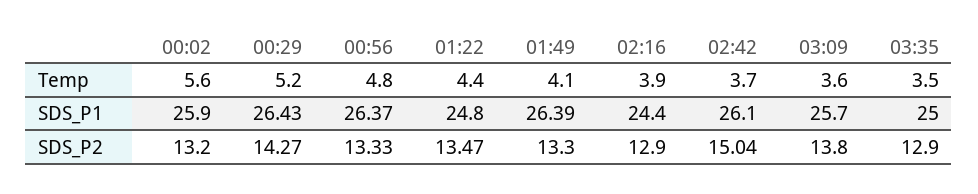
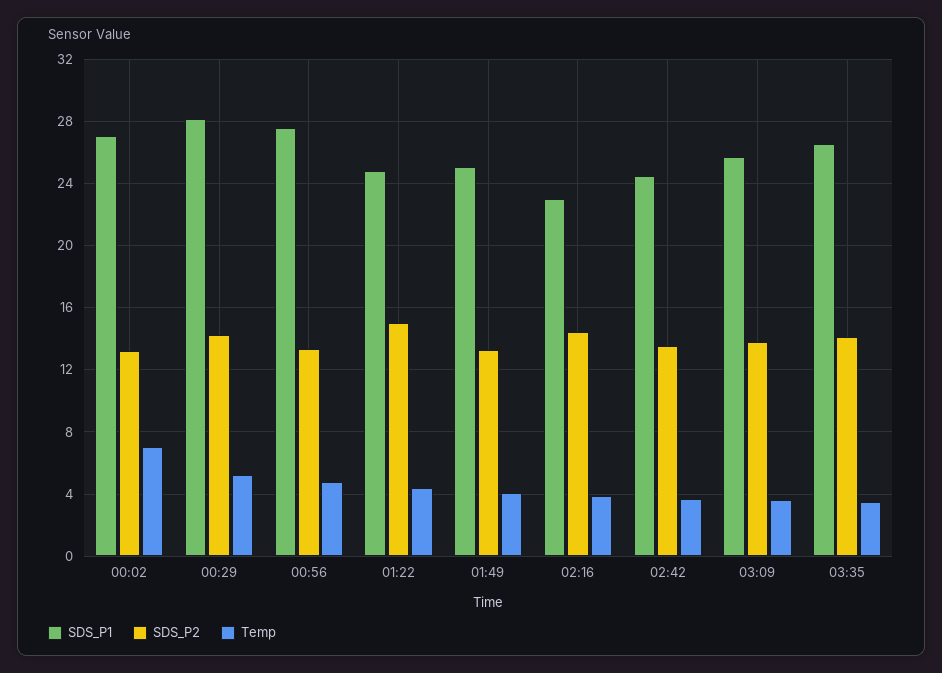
  {
    "Temp": {
-     "00:02": 5.6,
+     "00:02": 7,
      "00:29": 5.2,
      "00:56": 4.8,
      "01:22": 4.4,
      "01:49": 4.1,
      "02:16": 3.9,
      "02:42": 3.7,
      "03:09": 3.6,
      "03:35": 3.5
    },
    "SDS_P1": {
-     "00:02": 25.9,
+     "00:02": 27,
-     "00:29": 26.43,
+     "00:29": 28,
-     "00:56": 26.37,
+     "00:56": 27.5,
      "01:22": 24.8,
-     "01:49": 26.39,
+     "01:49": 25,
-     "02:16": 24.4,
+     "02:16": 23,
-     "02:42": 26.1,
+     "02:42": 24.5,
      "03:09": 25.7,
-     "03:35": 25
+     "03:35": 26.5
    },
    "SDS_P2": {
      "00:02": 13.2,
      "00:29": 14.27,
      "00:56": 13.33,
-     "01:22": 13.47,
+     "01:22": 15,
      "01:49": 13.3,
-     "02:16": 12.9,
+     "02:16": 14.5,
-     "02:42": 15.04,
+     "02:42": 13.5,
      "03:09": 13.8,
-     "03:35": 12.9
+     "03:35": 14
    }
  }

